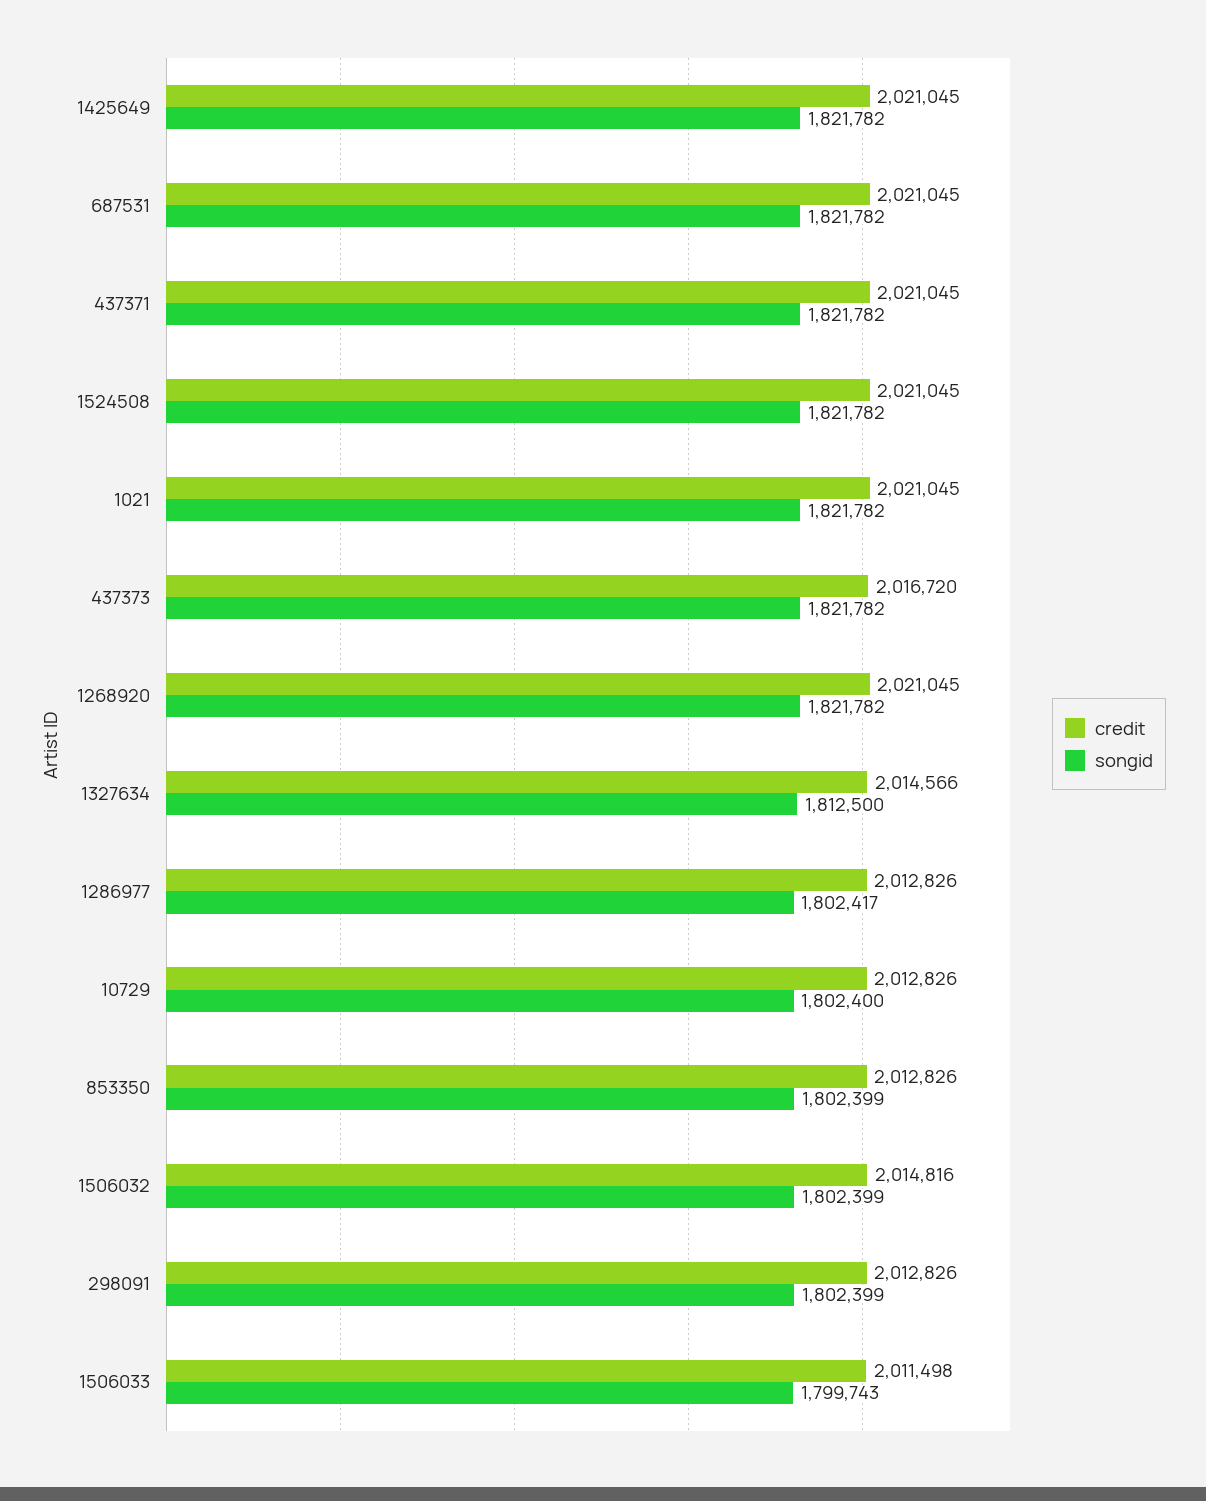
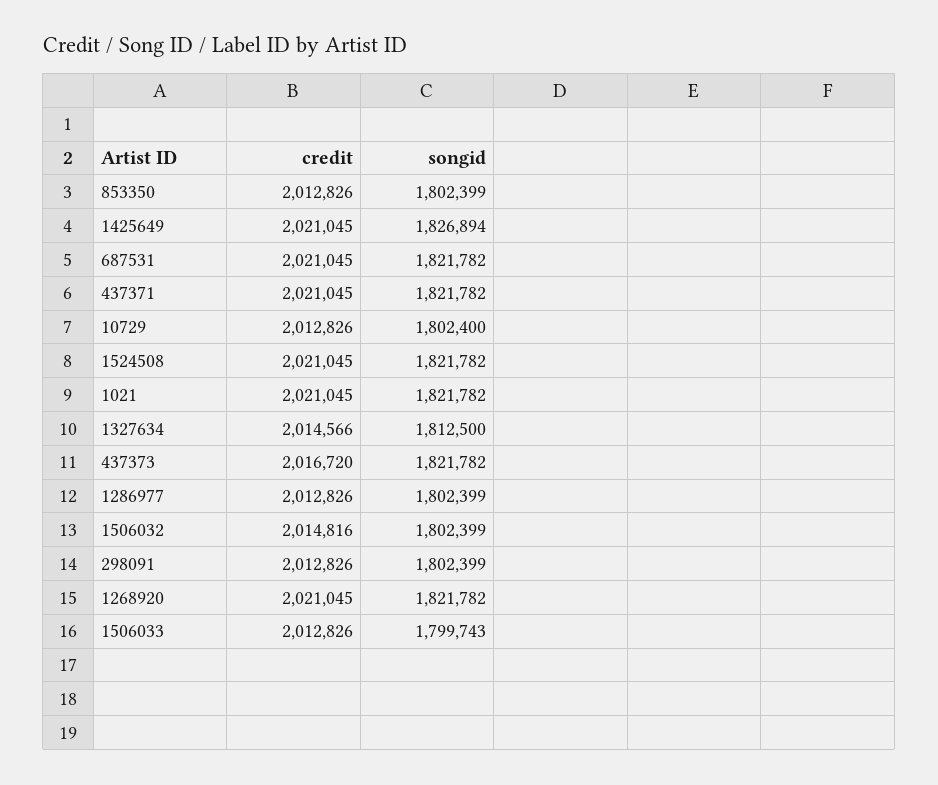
  {
    "credit": {
      "1425649": 2021045,
      "687531": 2021045,
      "437371": 2021045,
      "1524508": 2021045,
      "1021": 2021045,
      "437373": 2016720,
      "1268920": 2021045,
      "1327634": 2014566,
      "1286977": 2012826,
      "10729": 2012826,
      "853350": 2012826,
      "1506032": 2014816,
      "298091": 2012826,
-     "1506033": 2011498
+     "1506033": 2012826
    },
    "songid": {
-     "1425649": 1821782,
+     "1425649": 1826894,
      "687531": 1821782,
      "437371": 1821782,
      "1524508": 1821782,
      "1021": 1821782,
      "437373": 1821782,
      "1268920": 1821782,
      "1327634": 1812500,
-     "1286977": 1802417,
+     "1286977": 1802399,
      "10729": 1802400,
      "853350": 1802399,
      "1506032": 1802399,
      "298091": 1802399,
      "1506033": 1799743
    }
  }

